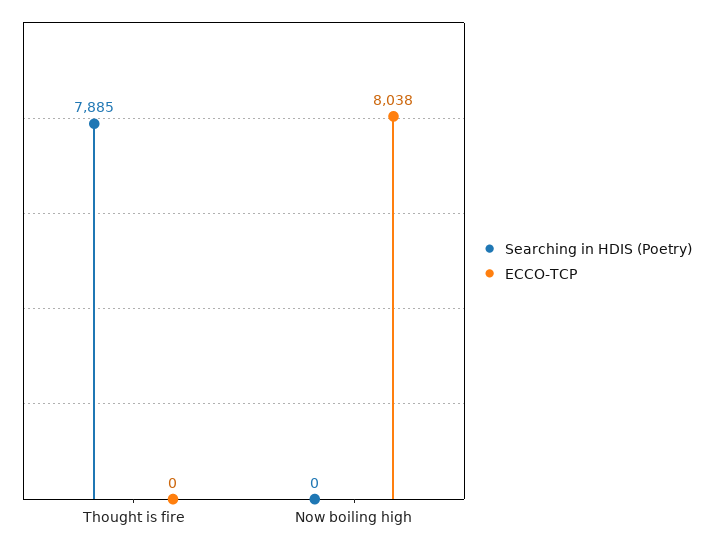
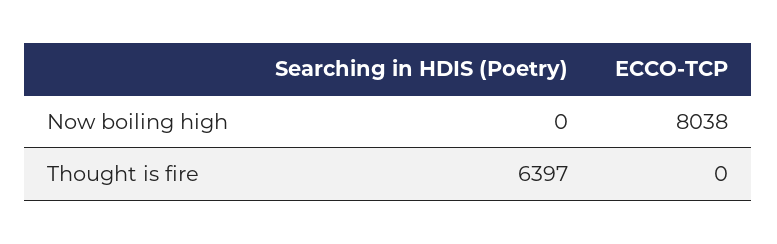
  {
    "Searching in HDIS (Poetry)": {
-     "Thought is fire": 7885,
+     "Thought is fire": 6397,
      "Now boiling high": 0
    },
    "ECCO-TCP": {
      "Thought is fire": 0,
      "Now boiling high": 8038
    }
  }

